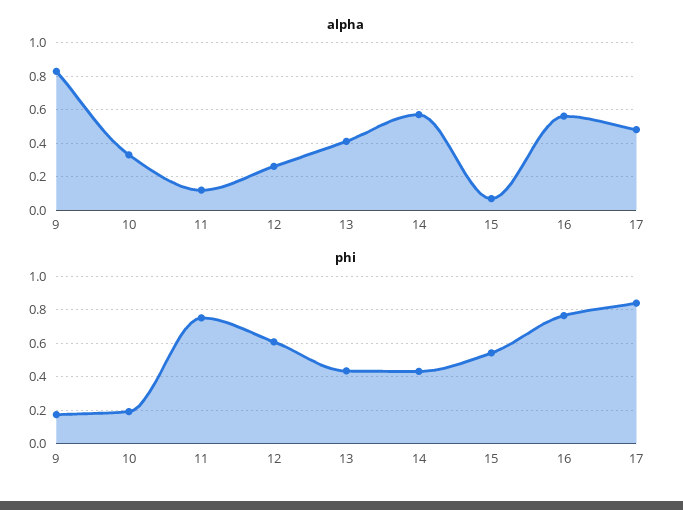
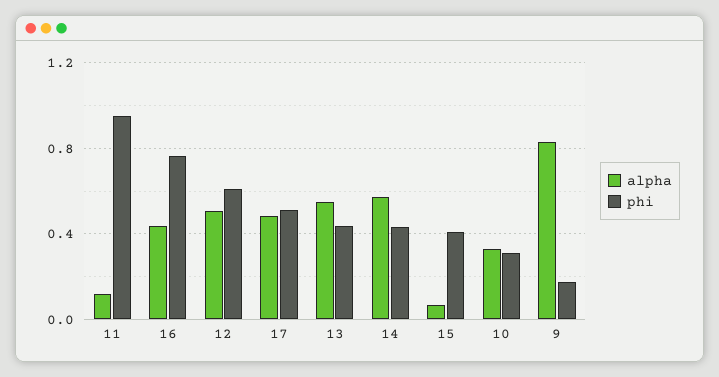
  {
    "alpha": {
      "9": 0.85,
      "10": 0.35,
      "11": 0.1,
-     "12": 0.25,
+     "12": 0.5,
-     "13": 0.4,
+     "13": 0.55,
      "14": 0.55,
      "15": 0.05,
-     "16": 0.55,
+     "16": 0.45,
      "17": 0.5
    },
    "phi": {
      "9": 0.15,
-     "10": 0.2,
+     "10": 0.3,
-     "11": 0.75,
+     "11": 0.95,
      "12": 0.6,
      "13": 0.45,
      "14": 0.45,
-     "15": 0.55,
+     "15": 0.4,
      "16": 0.75,
-     "17": 0.85
+     "17": 0.5
    }
  }

